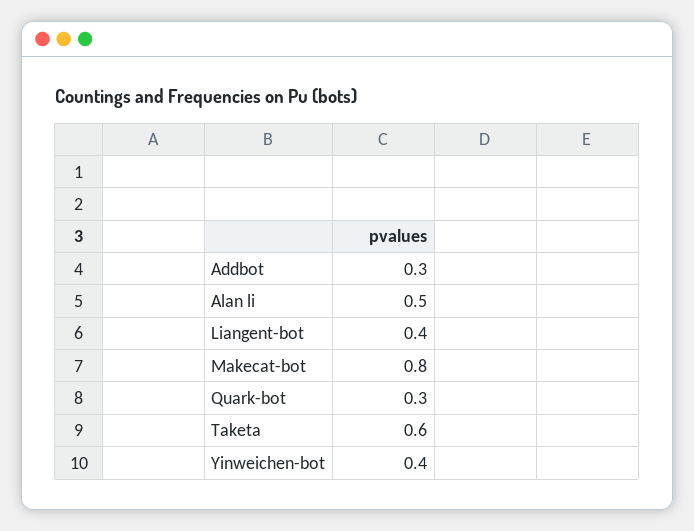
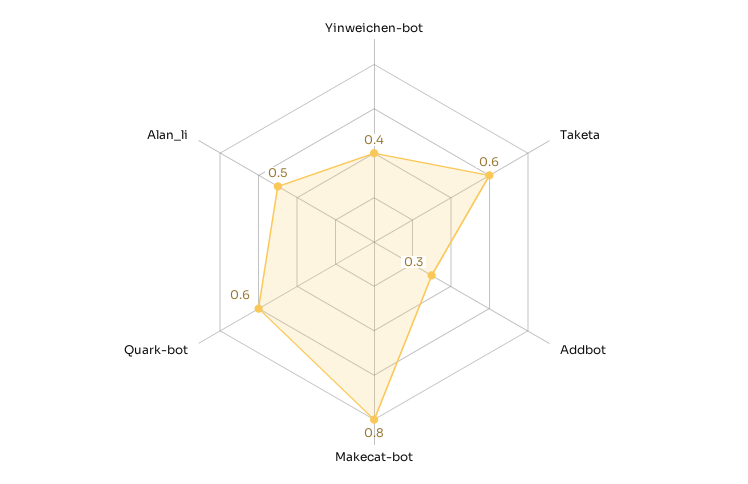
  {
    "Addbot": 0.3,
    "Alan li": 0.5,
-   "Liangent-bot": 0.4,
    "Makecat-bot": 0.8,
-   "Quark-bot": 0.3,
+   "Quark-bot": 0.6,
    "Taketa": 0.6,
    "Yinweichen-bot": 0.4
  }

